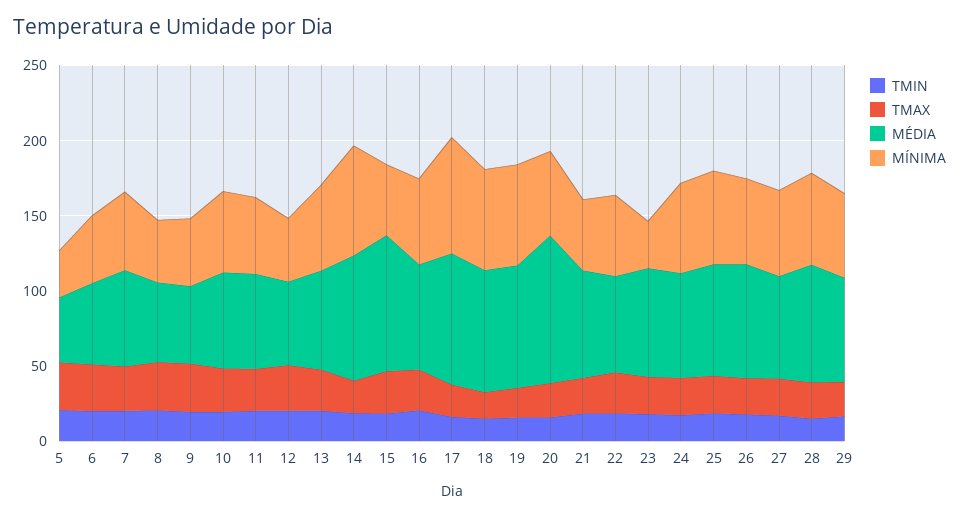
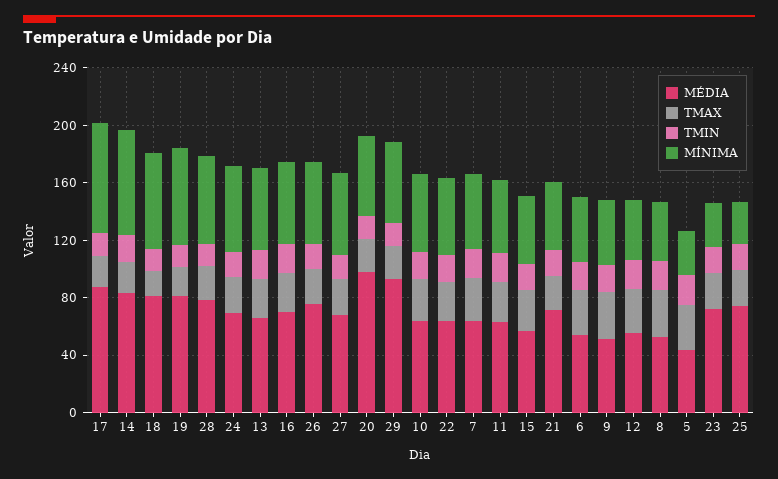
  {
    "TMIN": {
      "5": 20,
      "6": 20,
      "7": 20,
      "8": 20,
      "9": 20,
      "10": 20,
      "11": 20,
      "12": 20,
      "13": 20,
      "14": 20,
      "15": 20,
      "16": 20,
      "17": 20,
      "18": 10,
      "19": 20,
      "20": 20,
      "21": 20,
      "22": 20,
      "23": 20,
      "24": 20,
      "25": 20,
      "26": 20,
      "27": 20,
      "28": 20,
      "29": 20
    },
    "TMAX": {
      "5": 30,
      "6": 30,
      "7": 30,
      "8": 30,
      "9": 30,
      "10": 30,
      "11": 30,
      "12": 30,
      "13": 30,
      "14": 20,
      "15": 30,
      "16": 30,
      "17": 20,
      "18": 20,
      "19": 20,
      "20": 20,
      "21": 20,
      "22": 30,
      "23": 20,
      "24": 20,
      "25": 20,
      "26": 20,
      "27": 20,
      "28": 20,
      "29": 20
    },
    "MÉDIA": {
      "5": 40,
      "6": 50,
      "7": 60,
      "8": 50,
      "9": 50,
      "10": 60,
      "11": 60,
      "12": 60,
      "13": 70,
      "14": 80,
-     "15": 90,
+     "15": 60,
      "16": 70,
      "17": 90,
      "18": 80,
      "19": 80,
      "20": 100,
      "21": 70,
      "22": 60,
      "23": 70,
      "24": 70,
      "25": 70,
      "26": 80,
      "27": 70,
      "28": 80,
-     "29": 70
+     "29": 90
    },
    "MÍNIMA": {
      "5": 30,
      "6": 50,
      "7": 50,
      "8": 40,
      "9": 40,
      "10": 50,
      "11": 50,
      "12": 40,
      "13": 60,
      "14": 70,
      "15": 50,
      "16": 60,
      "17": 80,
      "18": 70,
      "19": 70,
      "20": 60,
      "21": 50,
      "22": 50,
      "23": 30,
      "24": 60,
-     "25": 60,
+     "25": 30,
      "26": 60,
      "27": 60,
      "28": 60,
      "29": 60
    }
  }

